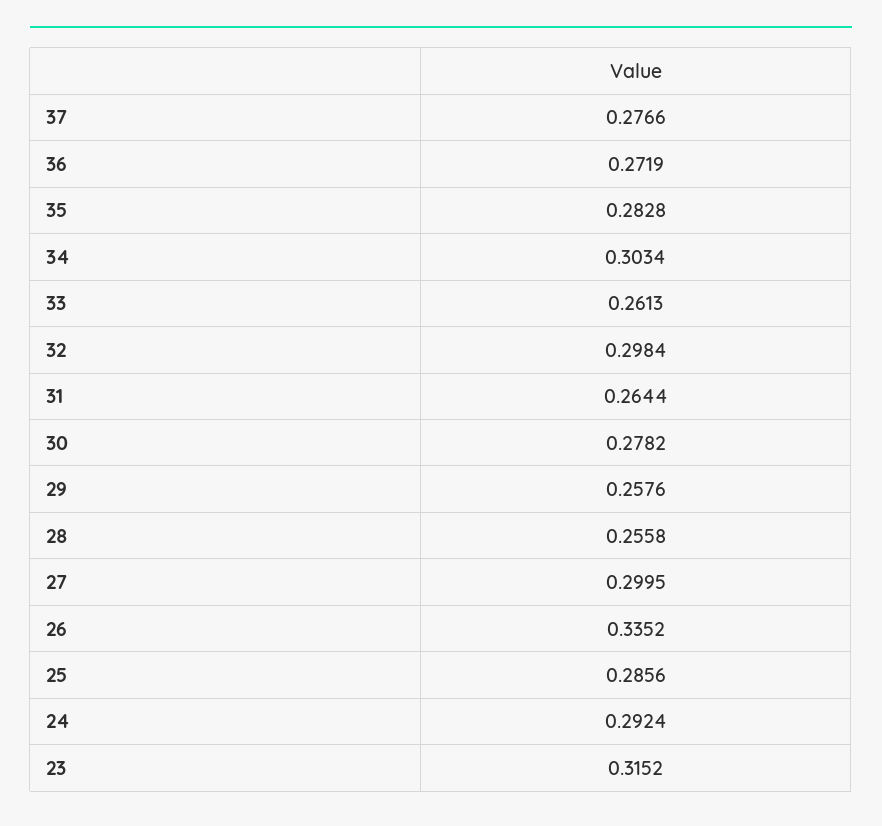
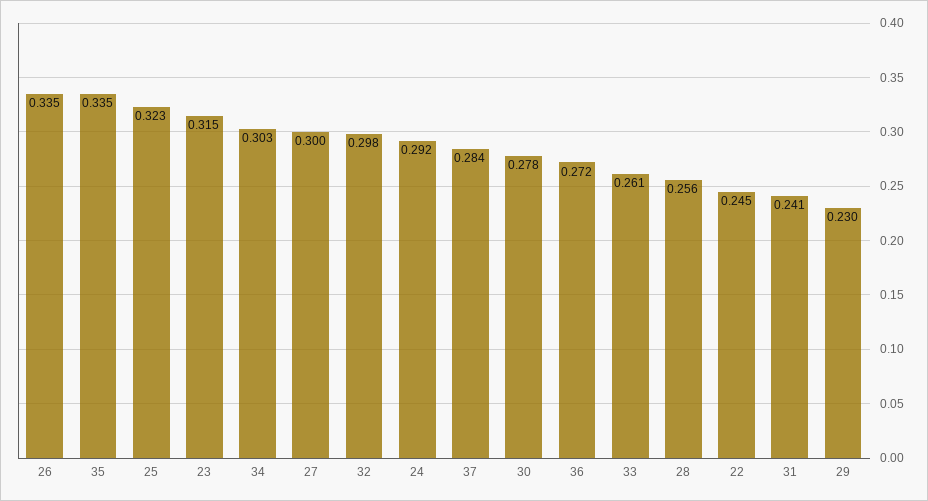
  {
-   "37": 0.2766,
+   "37": 0.284,
    "36": 0.2719,
-   "35": 0.2828,
+   "35": 0.335,
    "34": 0.3034,
    "33": 0.2613,
    "32": 0.2984,
-   "31": 0.2644,
+   "31": 0.241,
    "30": 0.2782,
-   "29": 0.2576,
+   "29": 0.23,
    "28": 0.2558,
    "27": 0.2995,
    "26": 0.3352,
-   "25": 0.2856,
+   "25": 0.323,
    "24": 0.2924,
-   "23": 0.3152
+   "23": 0.3152,
+   "22": 0.245
  }

